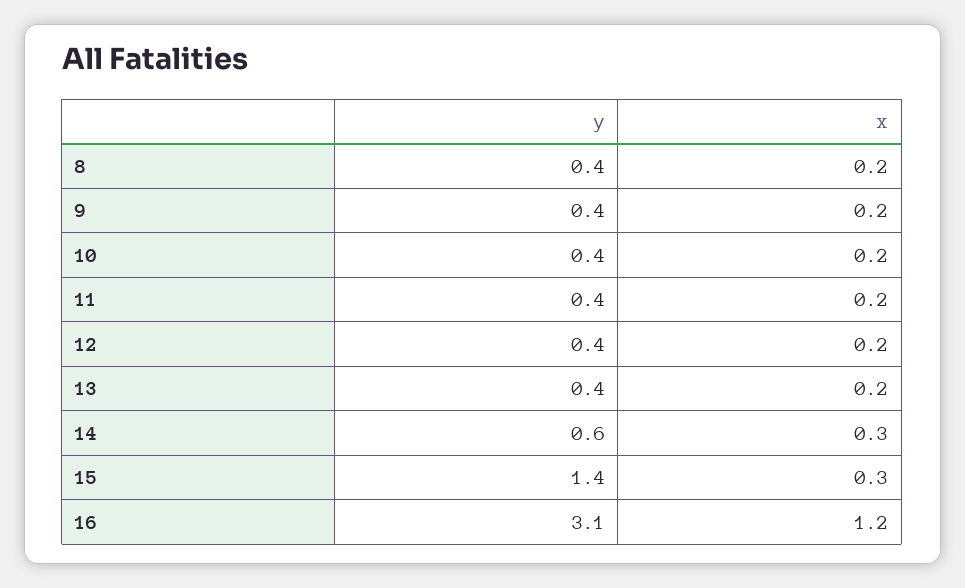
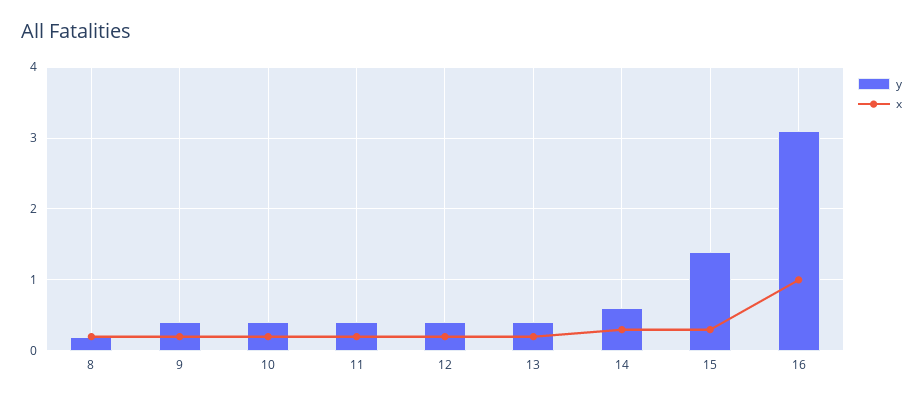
  {
    "y": {
-     "8": 0.4,
+     "8": 0.2,
      "9": 0.4,
      "10": 0.4,
      "11": 0.4,
      "12": 0.4,
      "13": 0.4,
      "14": 0.6,
      "15": 1.4,
      "16": 3.1
    },
    "x": {
      "8": 0.2,
      "9": 0.2,
      "10": 0.2,
      "11": 0.2,
      "12": 0.2,
      "13": 0.2,
      "14": 0.3,
      "15": 0.3,
-     "16": 1.2
+     "16": 1
    }
  }

